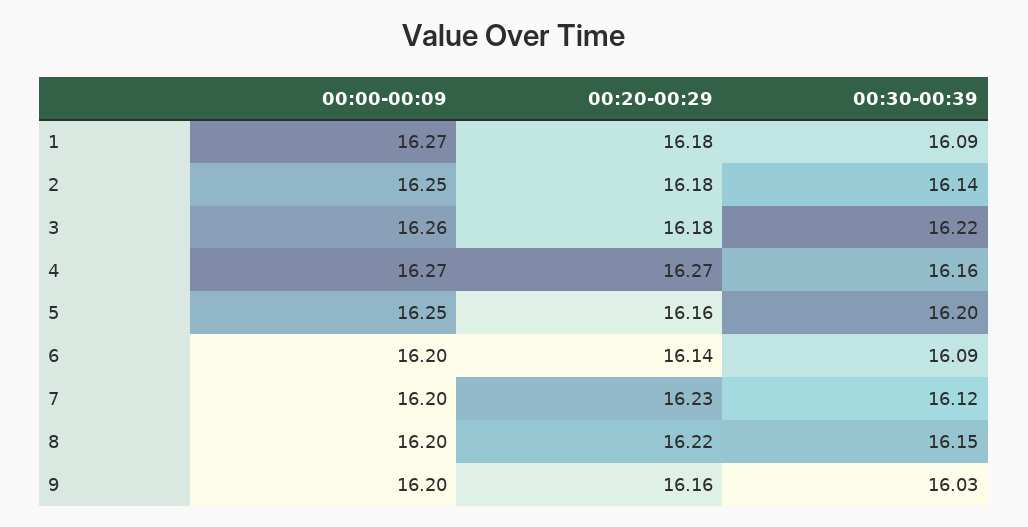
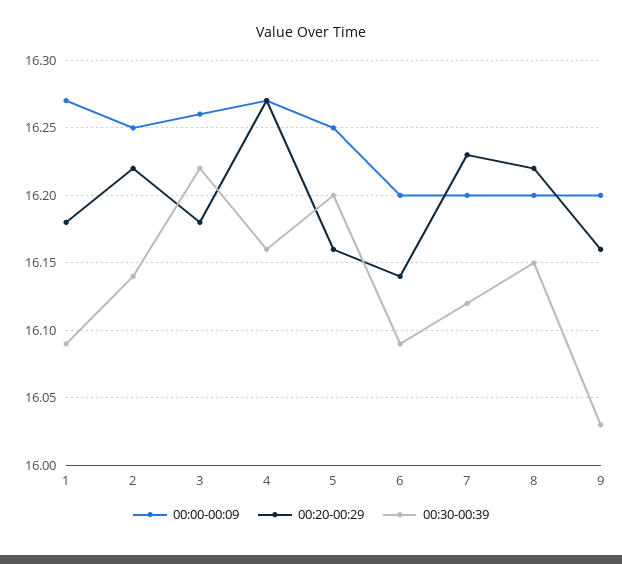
  {
    "00:00-00:09": {
      "1": 16.27,
      "2": 16.25,
      "3": 16.26,
      "4": 16.27,
      "5": 16.25,
      "6": 16.2,
      "7": 16.2,
      "8": 16.2,
      "9": 16.2
    },
    "00:20-00:29": {
      "1": 16.18,
-     "2": 16.18,
+     "2": 16.22,
      "3": 16.18,
      "4": 16.27,
      "5": 16.16,
      "6": 16.14,
      "7": 16.23,
      "8": 16.22,
      "9": 16.16
    },
    "00:30-00:39": {
      "1": 16.09,
      "2": 16.14,
      "3": 16.22,
      "4": 16.16,
      "5": 16.2,
      "6": 16.09,
      "7": 16.12,
      "8": 16.15,
      "9": 16.03
    }
  }

